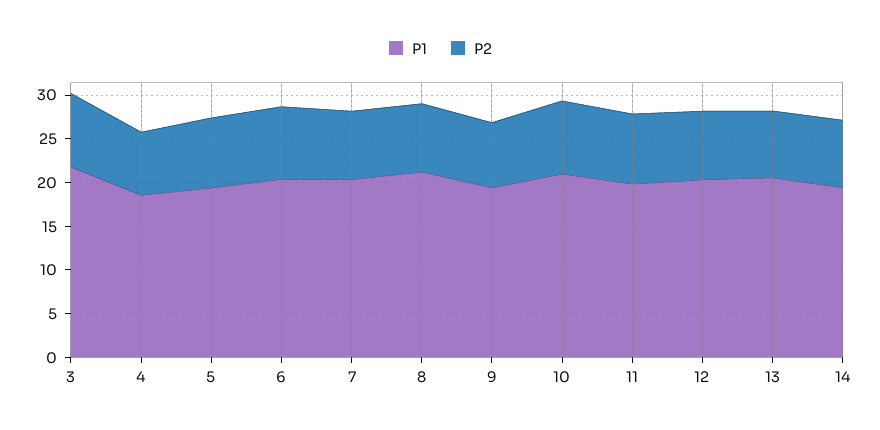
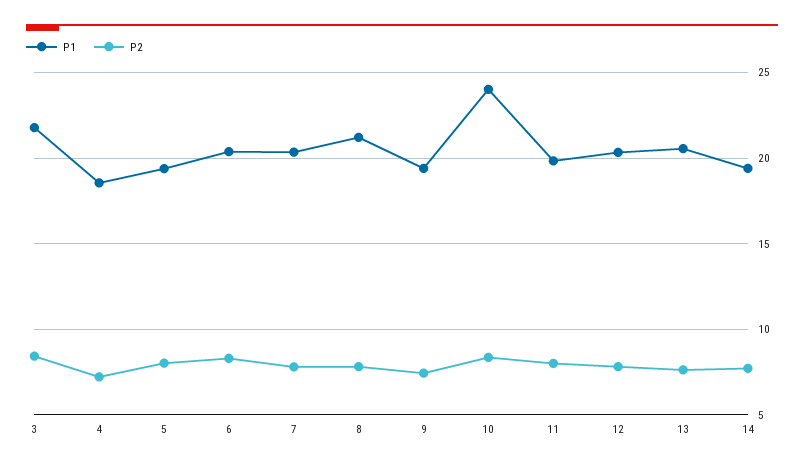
  {
    "P1": {
      "3": 22,
      "4": 18.5,
      "5": 19.5,
      "6": 20.5,
      "7": 20.5,
      "8": 21,
      "9": 19.5,
-     "10": 21,
+     "10": 24,
      "11": 20,
      "12": 20.5,
      "13": 20.5,
      "14": 19.5
    },
    "P2": {
      "3": 8.5,
      "4": 7,
      "5": 8,
      "6": 8.5,
      "7": 8,
      "8": 8,
      "9": 7.5,
      "10": 8.5,
      "11": 8,
      "12": 8,
      "13": 7.5,
      "14": 7.5
    }
  }

